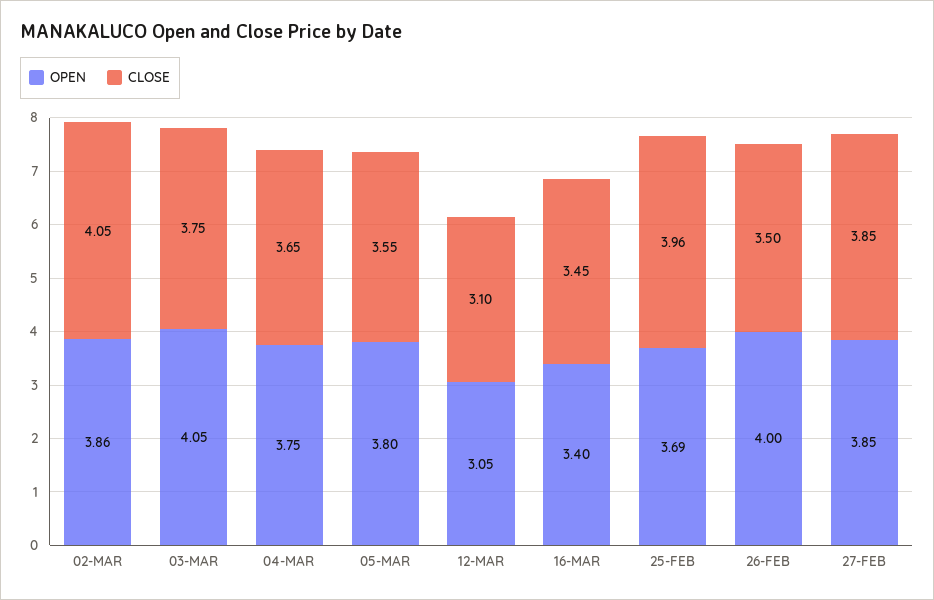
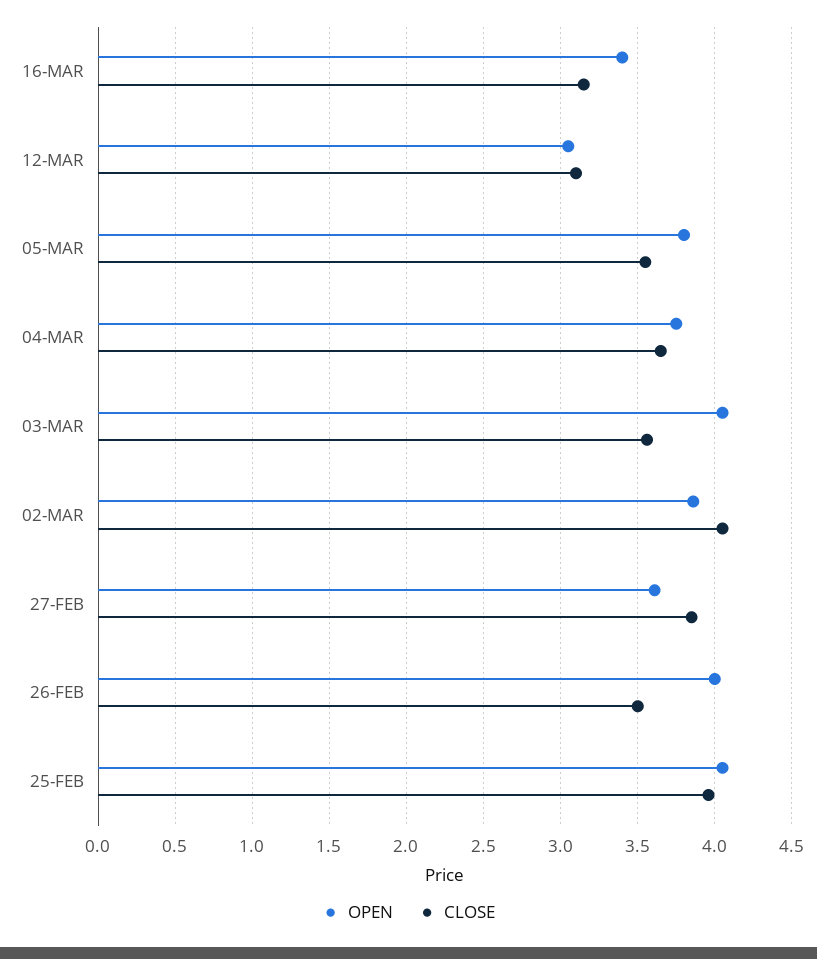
  {
    "OPEN": {
      "02-MAR": 3.86,
      "03-MAR": 4.05,
      "04-MAR": 3.75,
      "05-MAR": 3.8,
      "12-MAR": 3.05,
      "16-MAR": 3.4,
-     "25-FEB": 3.69,
+     "25-FEB": 4.05,
      "26-FEB": 4,
-     "27-FEB": 3.85
+     "27-FEB": 3.6
    },
    "CLOSE": {
      "02-MAR": 4.05,
-     "03-MAR": 3.75,
+     "03-MAR": 3.55,
      "04-MAR": 3.65,
      "05-MAR": 3.55,
      "12-MAR": 3.1,
-     "16-MAR": 3.45,
+     "16-MAR": 3.15,
      "25-FEB": 3.96,
      "26-FEB": 3.5,
      "27-FEB": 3.85
    }
  }

